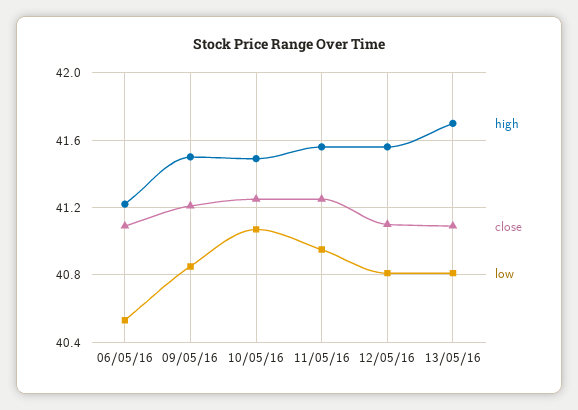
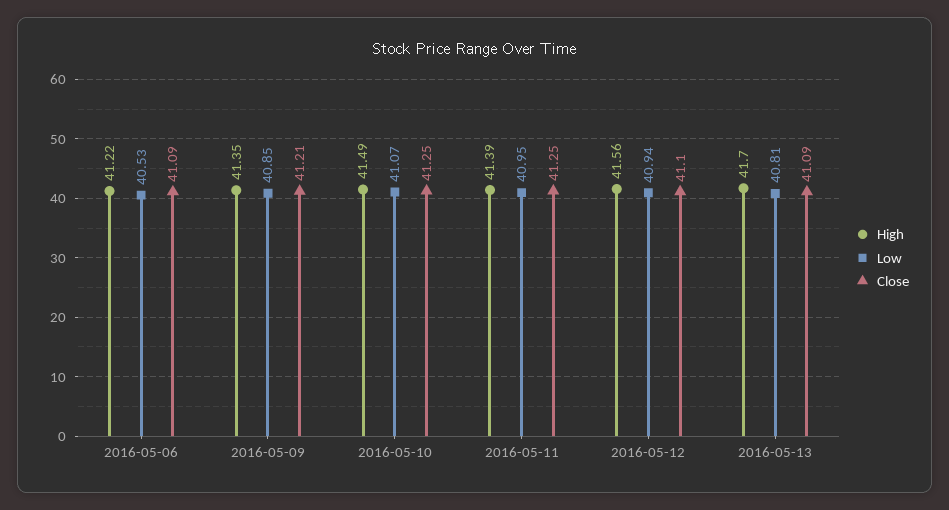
  {
    "high": {
      "06/05/16": 41.22,
-     "09/05/16": 41.5,
+     "09/05/16": 41.35,
      "10/05/16": 41.49,
-     "11/05/16": 41.55,
+     "11/05/16": 41.39,
      "12/05/16": 41.56,
      "13/05/16": 41.7
    },
    "close": {
      "06/05/16": 41.09,
      "09/05/16": 41.21,
      "10/05/16": 41.25,
      "11/05/16": 41.25,
      "12/05/16": 41.1,
      "13/05/16": 41.09
    },
    "low": {
      "06/05/16": 40.53,
      "09/05/16": 40.85,
      "10/05/16": 41.07,
      "11/05/16": 40.95,
-     "12/05/16": 40.8,
+     "12/05/16": 40.94,
      "13/05/16": 40.81
    }
  }

